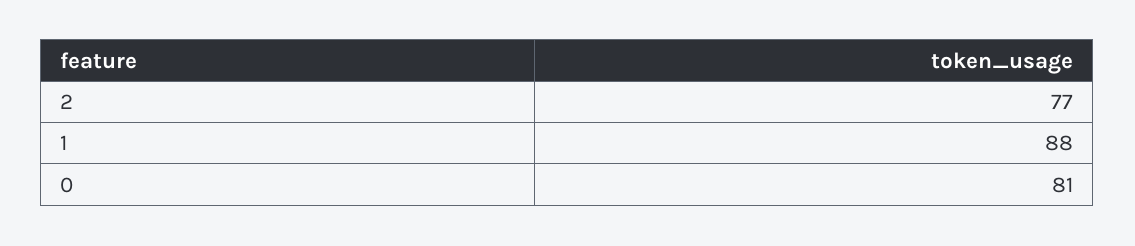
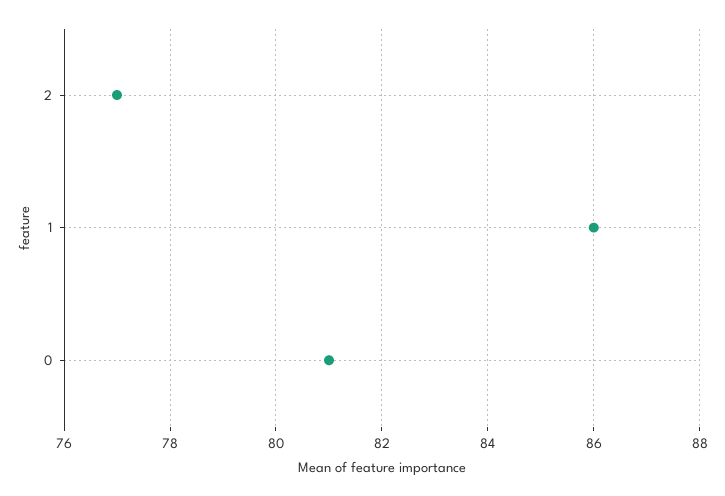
  {
    "2": 77,
-   "1": 88,
+   "1": 86,
    "0": 81
  }

